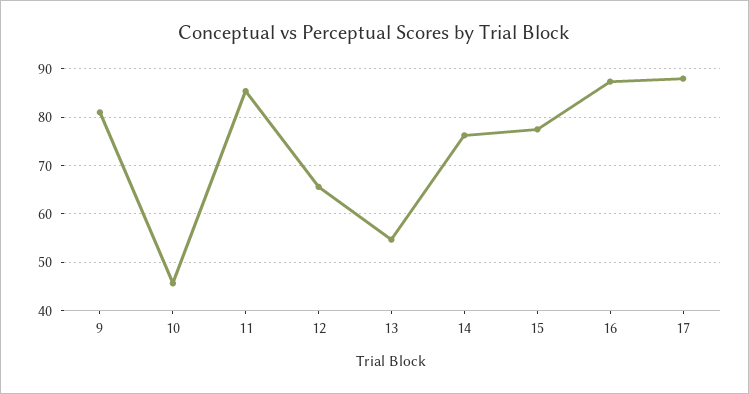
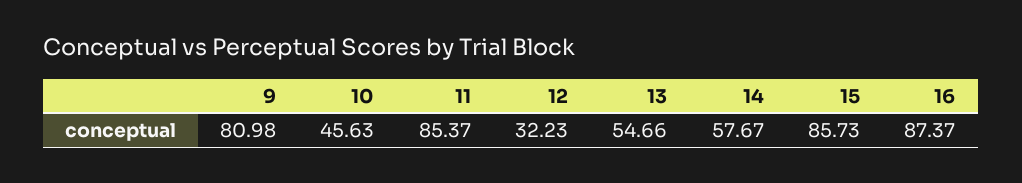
  {
    "9": 80.98,
    "10": 45.63,
    "11": 85.37,
-   "12": 66,
+   "12": 32.23,
    "13": 54.66,
-   "14": 76,
+   "14": 57.67,
-   "15": 78,
+   "15": 85.73,
-   "16": 87.37,
+   "16": 87.37
-   "17": 88
  }

